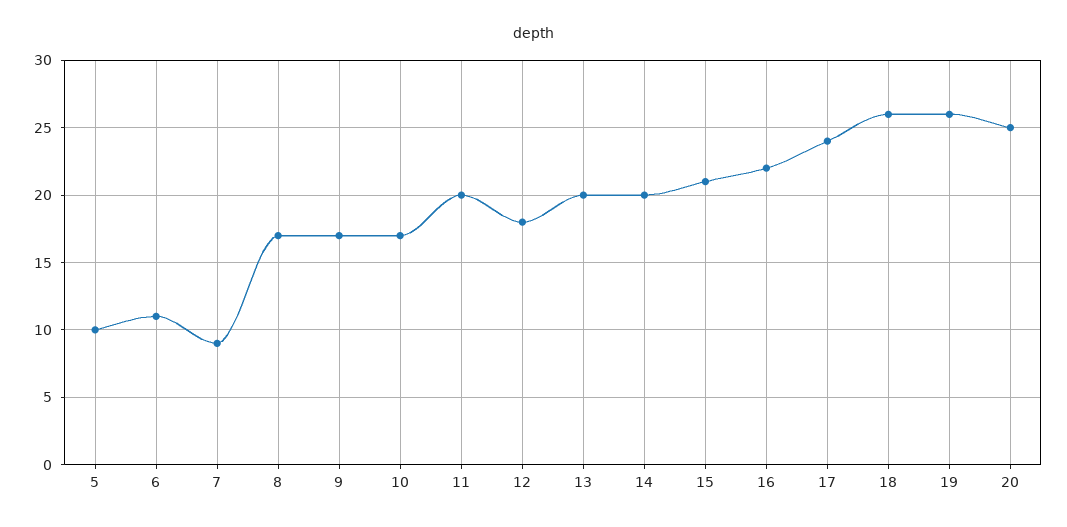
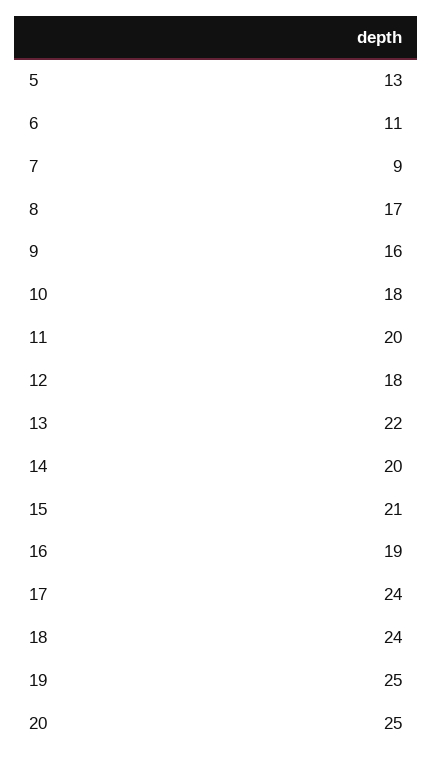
  {
-   "5": 10,
+   "5": 13,
    "6": 11,
    "7": 9,
    "8": 17,
-   "9": 17,
+   "9": 16,
-   "10": 17,
+   "10": 18,
    "11": 20,
    "12": 18,
-   "13": 20,
+   "13": 22,
    "14": 20,
    "15": 21,
-   "16": 22,
+   "16": 19,
    "17": 24,
-   "18": 26,
+   "18": 24,
-   "19": 26,
+   "19": 25,
    "20": 25
  }

